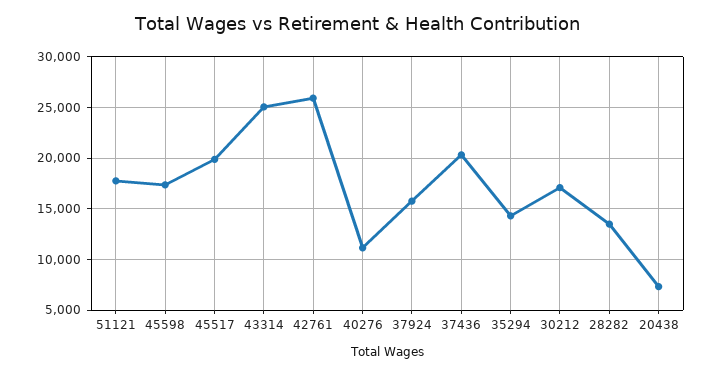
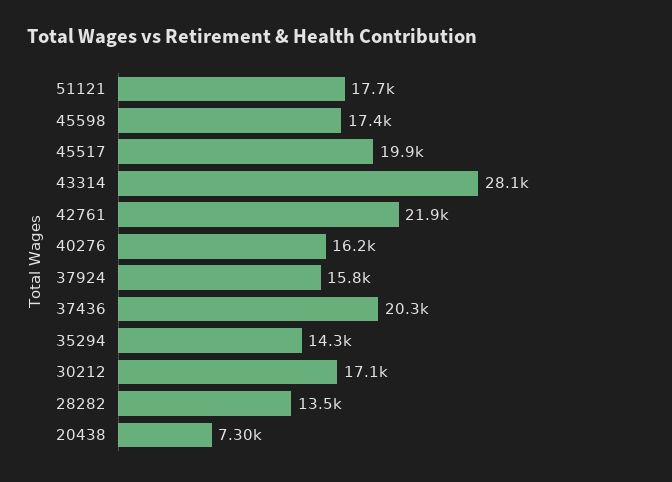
  {
    "51121": 17700,
    "45598": 17400,
    "45517": 19900,
-   "43314": 25000,
+   "43314": 28100,
-   "42761": 26000,
+   "42761": 21900,
-   "40276": 11000,
+   "40276": 16200,
    "37924": 15800,
    "37436": 20300,
    "35294": 14300,
    "30212": 17100,
    "28282": 13500,
    "20438": 7300
  }

